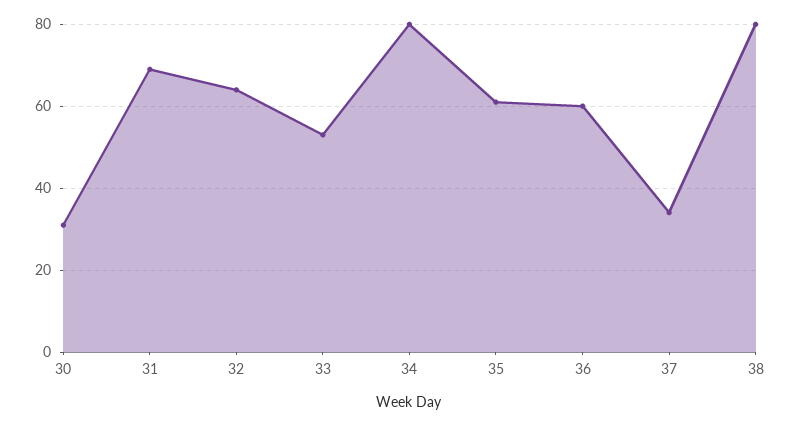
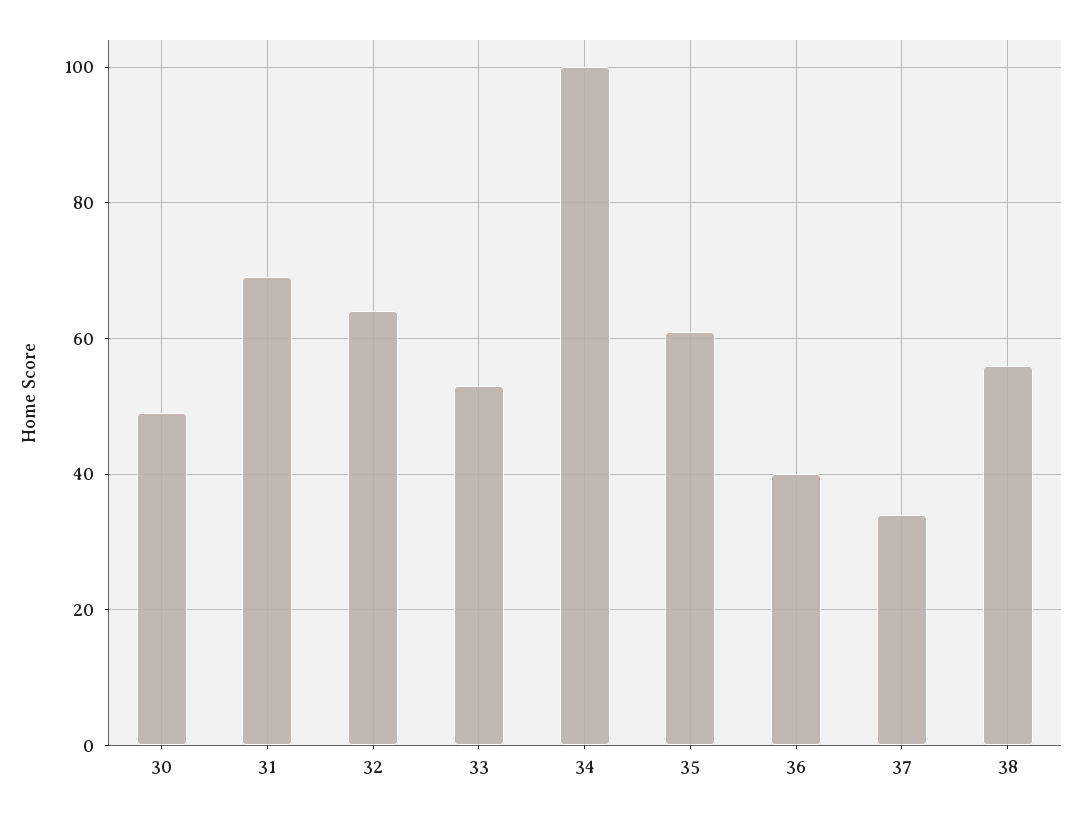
  {
-   "30": 30,
+   "30": 50,
    "31": 70,
    "32": 65,
    "33": 55,
-   "34": 80,
+   "34": 100,
    "35": 60,
-   "36": 60,
+   "36": 40,
    "37": 35,
-   "38": 80
+   "38": 55
  }

